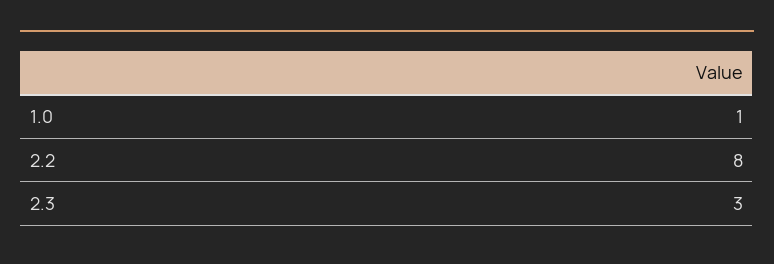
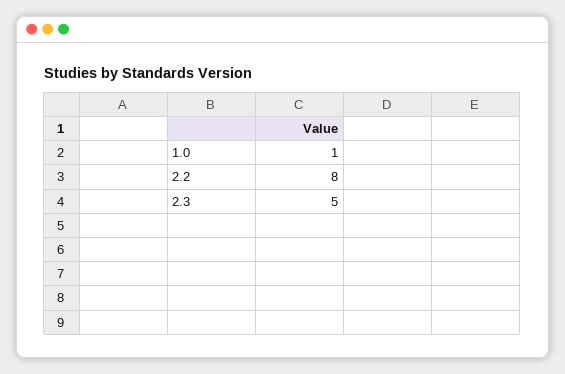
  {
    "1.0": 1,
    "2.2": 8,
-   "2.3": 3
+   "2.3": 5
  }

